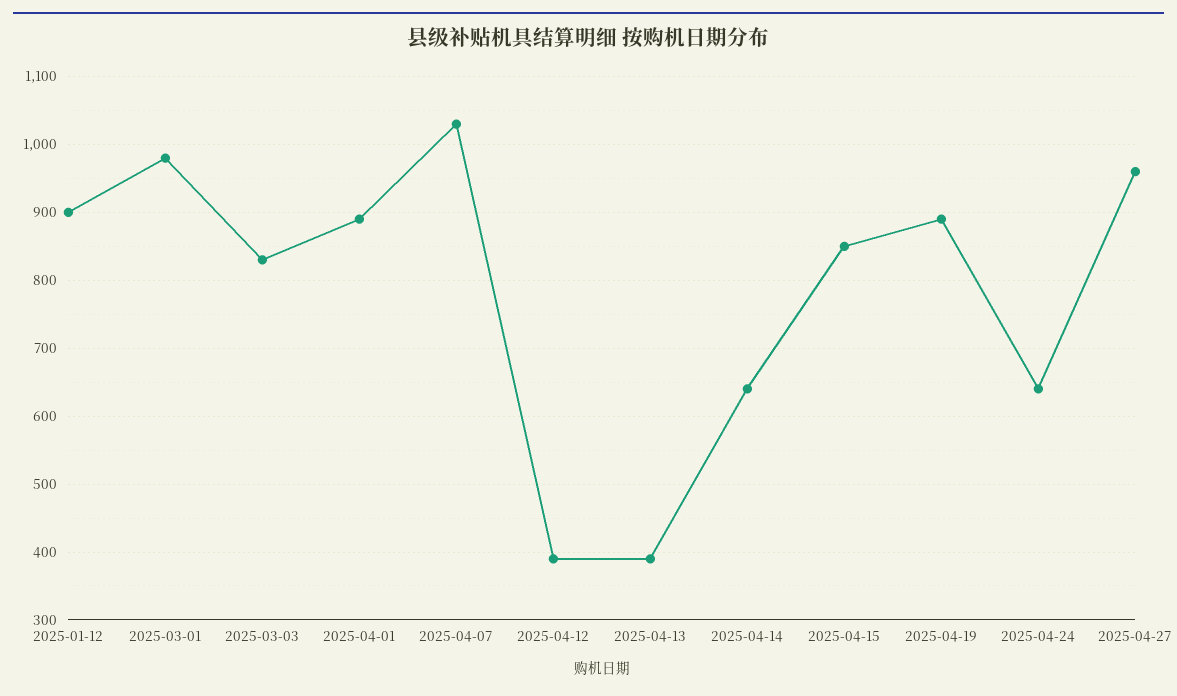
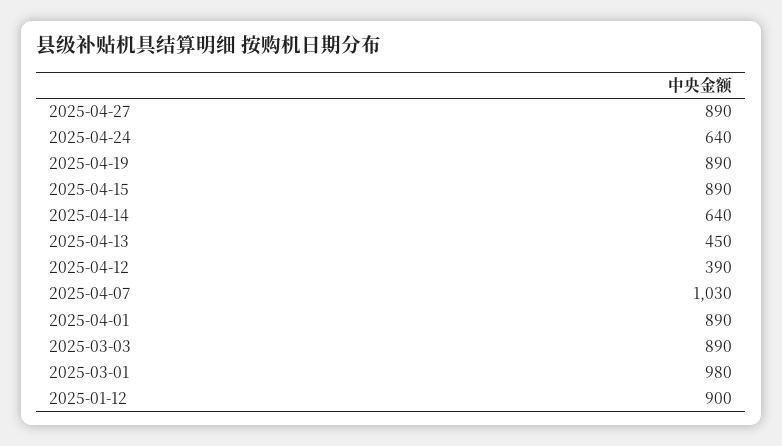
  {
    "2025-01-12": 900,
    "2025-03-01": 980,
-   "2025-03-03": 830,
+   "2025-03-03": 890,
    "2025-04-01": 890,
    "2025-04-07": 1030,
    "2025-04-12": 390,
-   "2025-04-13": 390,
+   "2025-04-13": 450,
    "2025-04-14": 640,
-   "2025-04-15": 850,
+   "2025-04-15": 890,
    "2025-04-19": 890,
    "2025-04-24": 640,
-   "2025-04-27": 960
+   "2025-04-27": 890
  }

